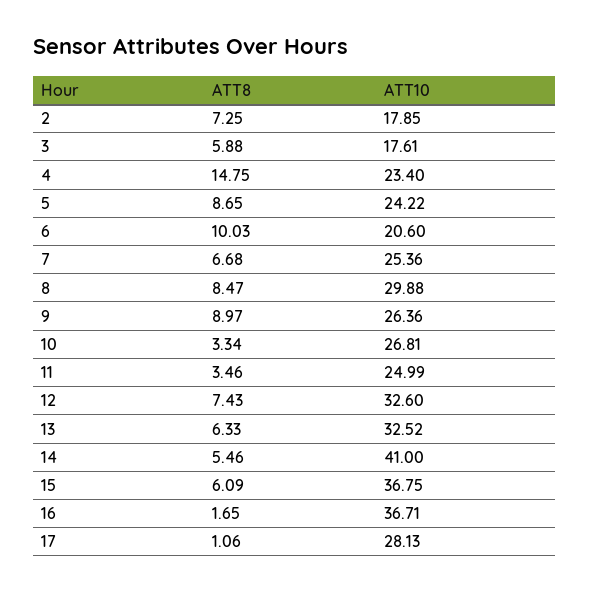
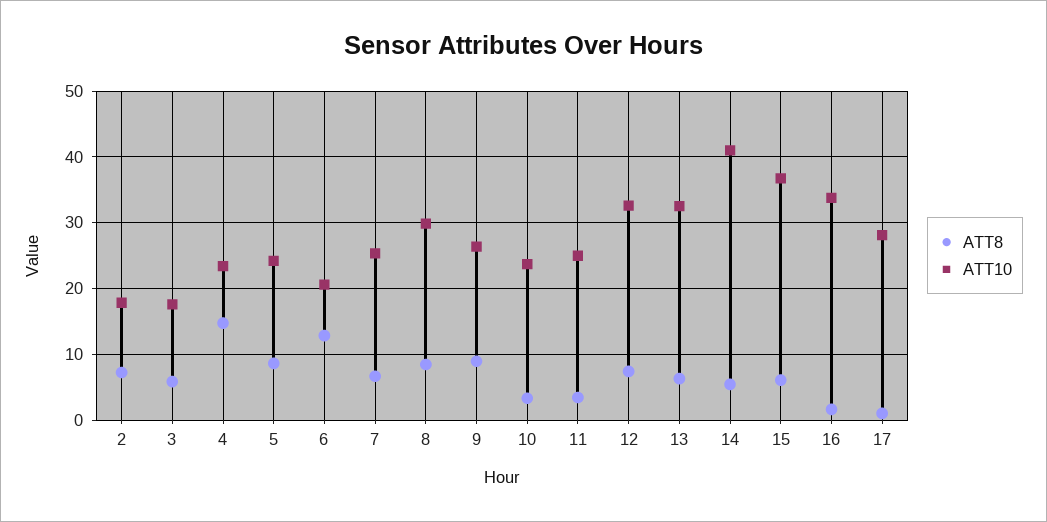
  {
    "ATT8": {
      "2": 7.25,
      "3": 5.88,
      "4": 14.75,
      "5": 8.65,
-     "6": 10.03,
+     "6": 13,
      "7": 6.68,
      "8": 8.47,
      "9": 8.97,
      "10": 3.34,
      "11": 3.46,
      "12": 7.43,
      "13": 6.33,
      "14": 5.46,
      "15": 6.09,
      "16": 1.65,
      "17": 1.06
    },
    "ATT10": {
      "2": 17.85,
      "3": 17.61,
      "4": 23.4,
      "5": 24.22,
      "6": 20.6,
      "7": 25.36,
      "8": 29.88,
      "9": 26.36,
-     "10": 26.81,
+     "10": 24,
      "11": 24.99,
      "12": 32.6,
      "13": 32.52,
      "14": 41,
      "15": 36.75,
-     "16": 36.71,
+     "16": 34,
      "17": 28.13
    }
  }

